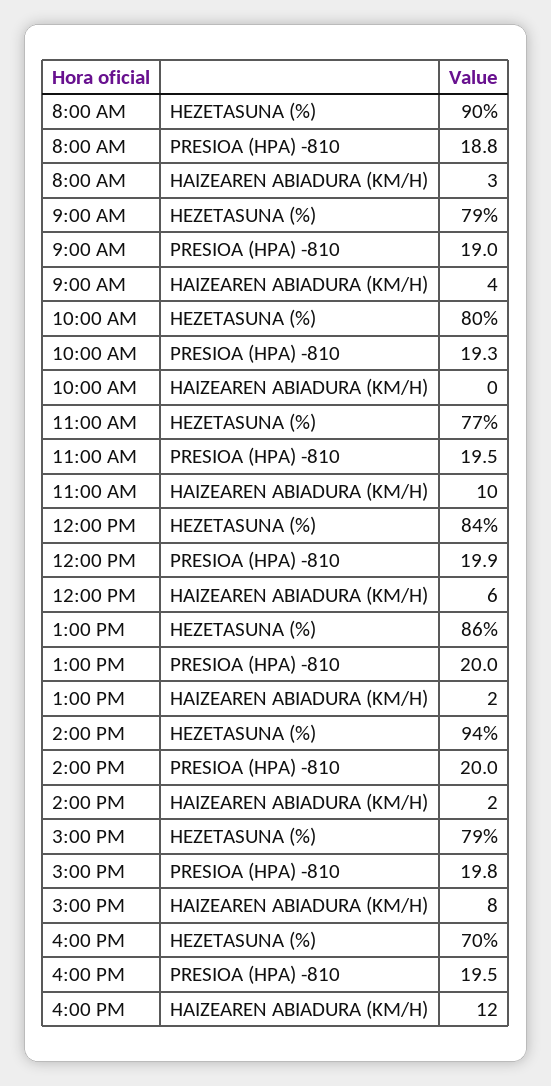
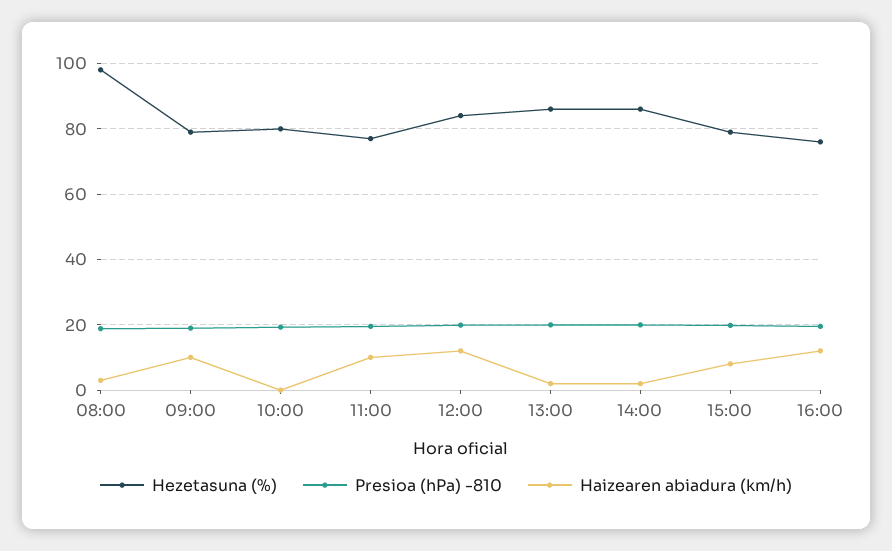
  {
    "HEZETASUNA (%)": {
-     "8:00 AM": 90,
+     "8:00 AM": 98,
      "9:00 AM": 79,
      "10:00 AM": 80,
      "11:00 AM": 77,
      "12:00 PM": 84,
      "1:00 PM": 86,
-     "2:00 PM": 94,
+     "2:00 PM": 86,
      "3:00 PM": 79,
-     "4:00 PM": 70
+     "4:00 PM": 76
    },
    "PRESIOA (HPA) -810": {
      "8:00 AM": 18.8,
      "9:00 AM": 19,
      "10:00 AM": 19.3,
      "11:00 AM": 19.5,
      "12:00 PM": 19.9,
      "1:00 PM": 20,
      "2:00 PM": 20,
      "3:00 PM": 19.8,
      "4:00 PM": 19.5
    },
    "HAIZEAREN ABIADURA (KM/H)": {
      "8:00 AM": 3,
-     "9:00 AM": 4,
+     "9:00 AM": 10,
      "10:00 AM": 0,
      "11:00 AM": 10,
-     "12:00 PM": 6,
+     "12:00 PM": 12,
      "1:00 PM": 2,
      "2:00 PM": 2,
      "3:00 PM": 8,
      "4:00 PM": 12
    }
  }

